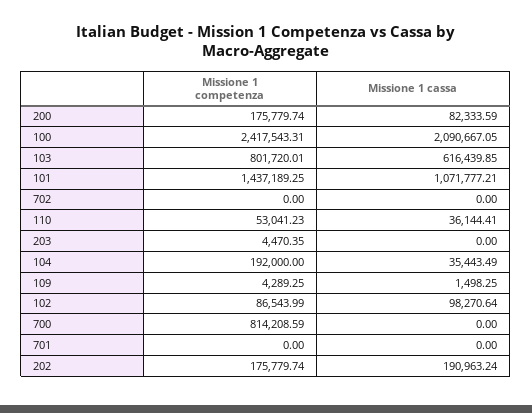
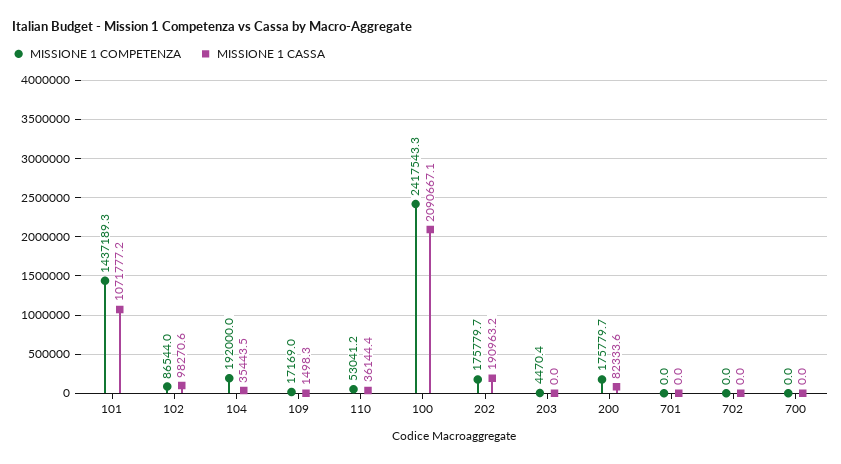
  {
    "Missione 1 competenza": {
      "200": 175779.74,
      "100": 2417543.31,
-     "103": 801720.01,
      "101": 1437189.25,
      "702": 0,
      "110": 53041.23,
      "203": 4470.35,
      "104": 192000,
-     "109": 4289.25,
+     "109": 17169,
      "102": 86543.99,
-     "700": 814208.59,
+     "700": 0,
      "701": 0,
      "202": 175779.74
    },
    "Missione 1 cassa": {
      "200": 82333.59,
      "100": 2090667.05,
-     "103": 616439.85,
      "101": 1071777.21,
      "702": 0,
      "110": 36144.41,
      "203": 0,
      "104": 35443.49,
      "109": 1498.25,
      "102": 98270.64,
      "700": 0,
      "701": 0,
      "202": 190963.24
    }
  }

